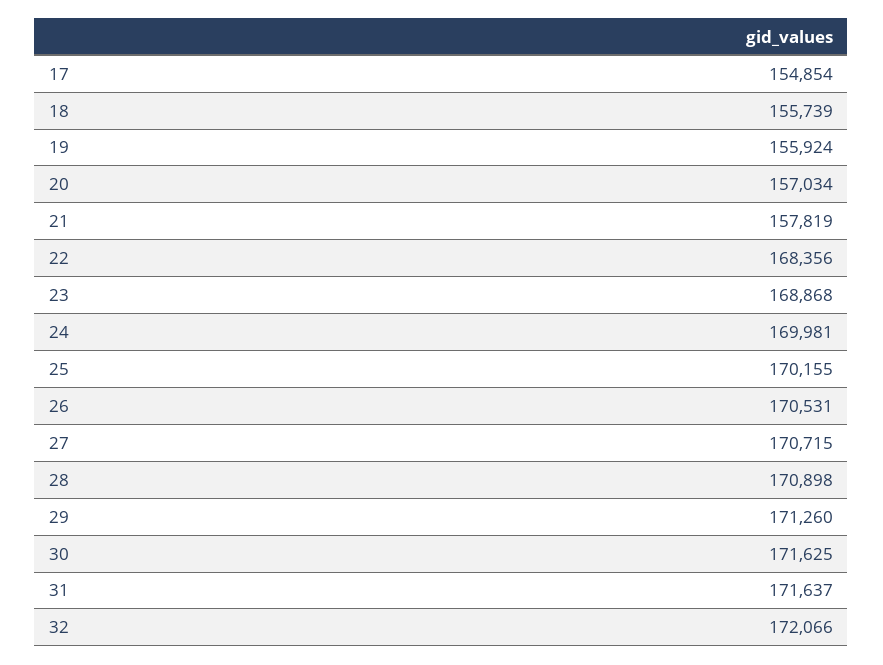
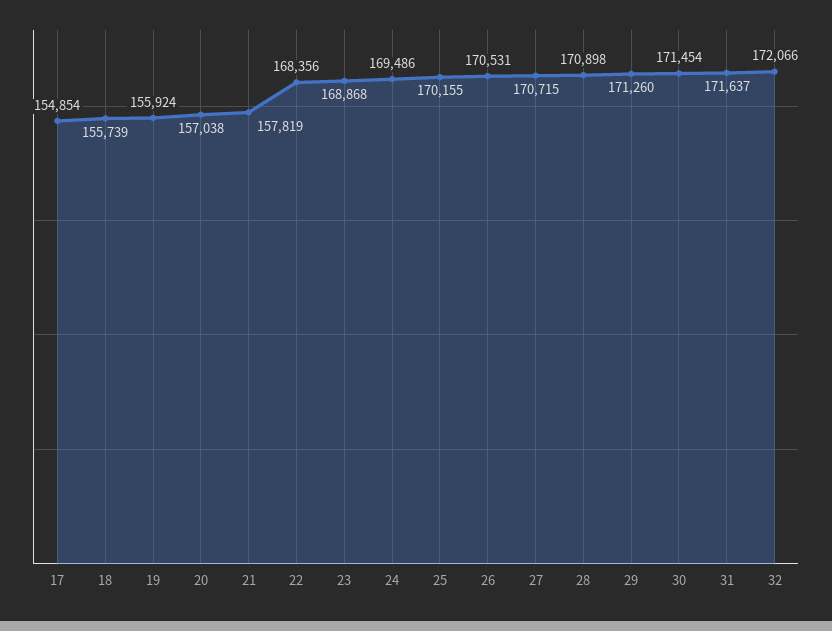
  {
    "17": 154854,
    "18": 155739,
    "19": 155924,
-   "20": 157034,
+   "20": 157038,
    "21": 157819,
    "22": 168356,
    "23": 168868,
-   "24": 169981,
+   "24": 169486,
    "25": 170155,
    "26": 170531,
    "27": 170715,
    "28": 170898,
    "29": 171260,
-   "30": 171625,
+   "30": 171454,
    "31": 171637,
    "32": 172066
  }

